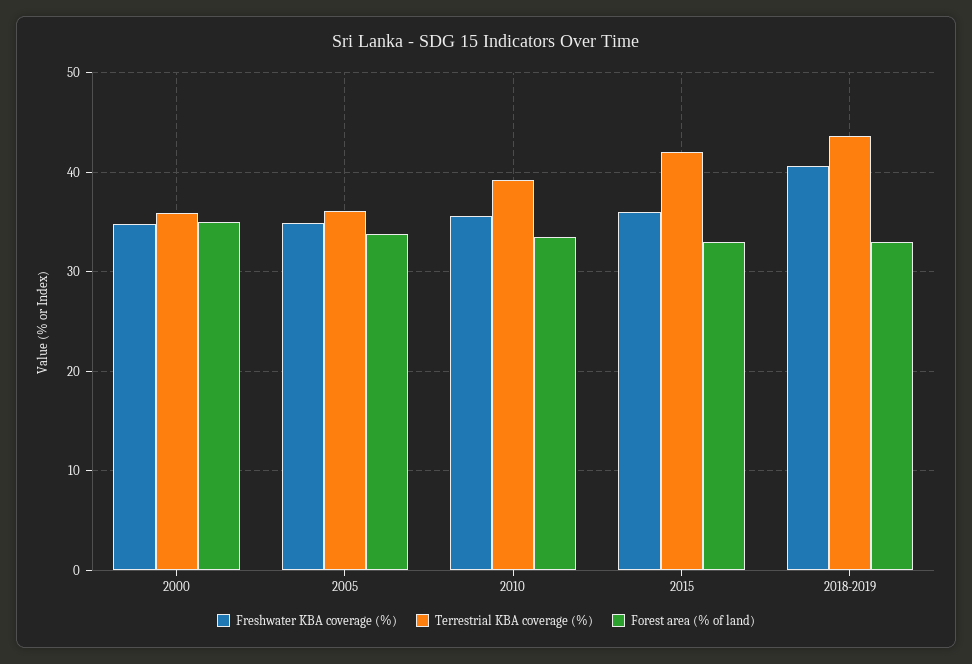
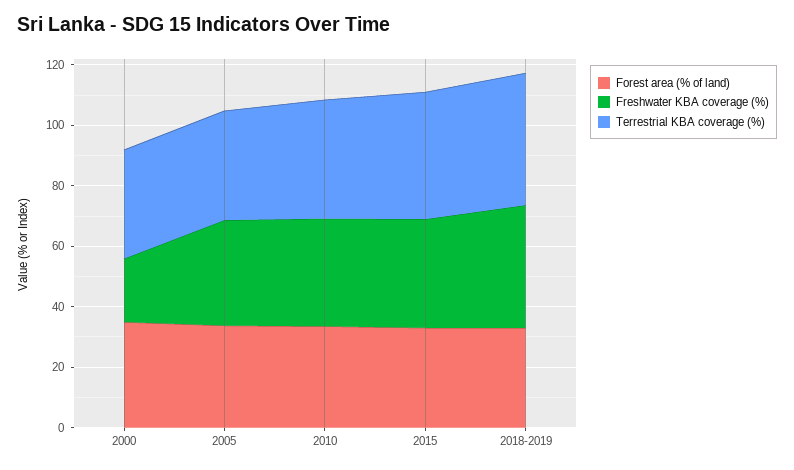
  {
    "Freshwater KBA coverage (%)": {
-     "2000": 35,
+     "2000": 20,
      "2005": 35,
      "2010": 36,
      "2015": 36,
      "2018-2019": 41
    },
    "Terrestrial KBA coverage (%)": {
      "2000": 36,
      "2005": 36,
      "2010": 39,
      "2015": 42,
      "2018-2019": 44
    },
    "Forest area (% of land)": {
      "2000": 35,
      "2005": 34,
      "2010": 34,
      "2015": 33,
      "2018-2019": 33
    }
  }

